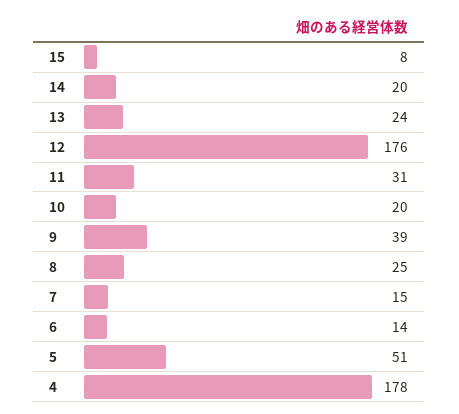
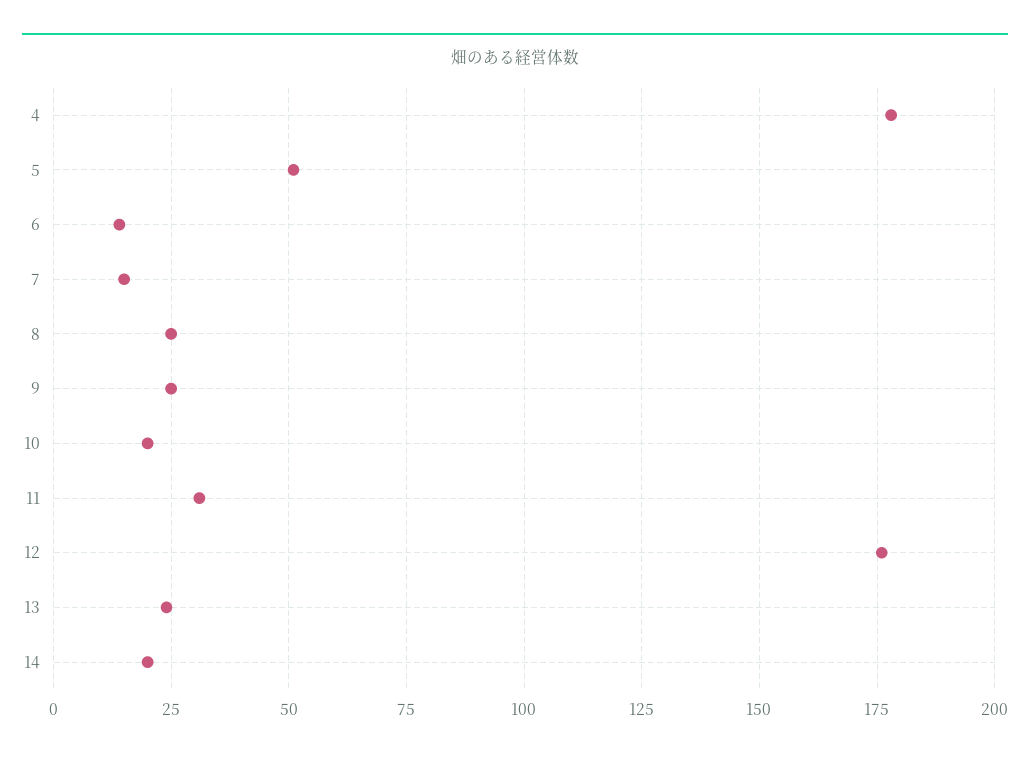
  {
-   "15": 8,
    "14": 20,
    "13": 24,
    "12": 176,
    "11": 31,
    "10": 20,
-   "9": 39,
+   "9": 25,
    "8": 25,
    "7": 15,
    "6": 14,
    "5": 51,
    "4": 178
  }

